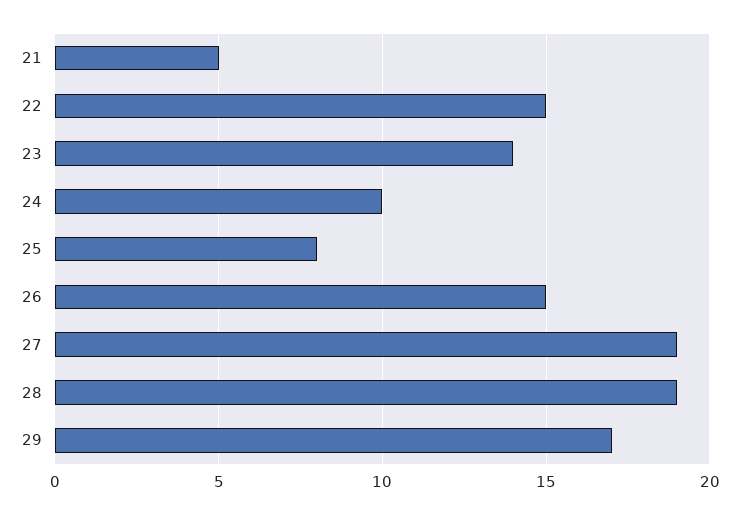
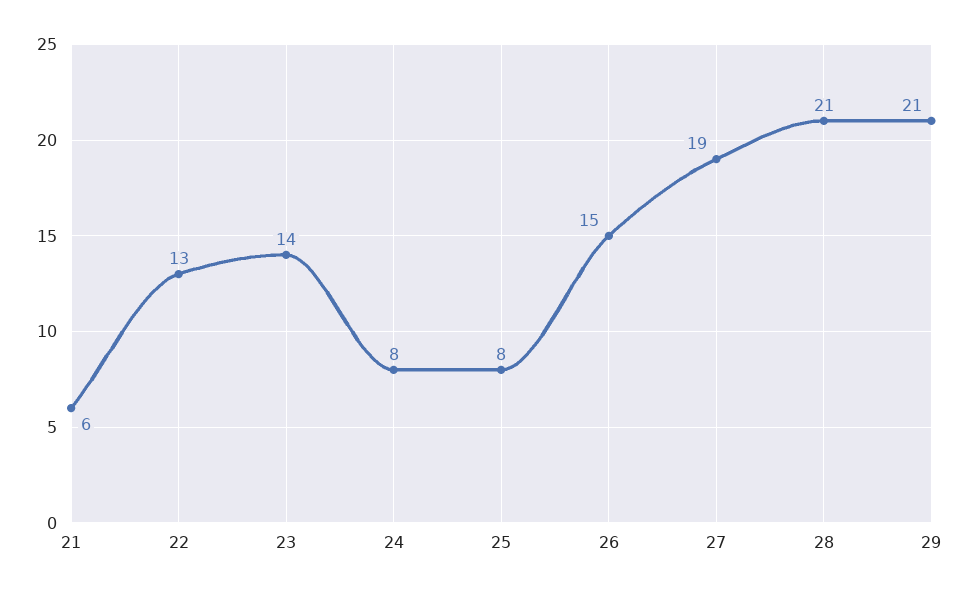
  {
-   "21": 5,
+   "21": 6,
-   "22": 15,
+   "22": 13,
    "23": 14,
-   "24": 10,
+   "24": 8,
    "25": 8,
    "26": 15,
    "27": 19,
-   "28": 19,
+   "28": 21,
-   "29": 17
+   "29": 21
  }

